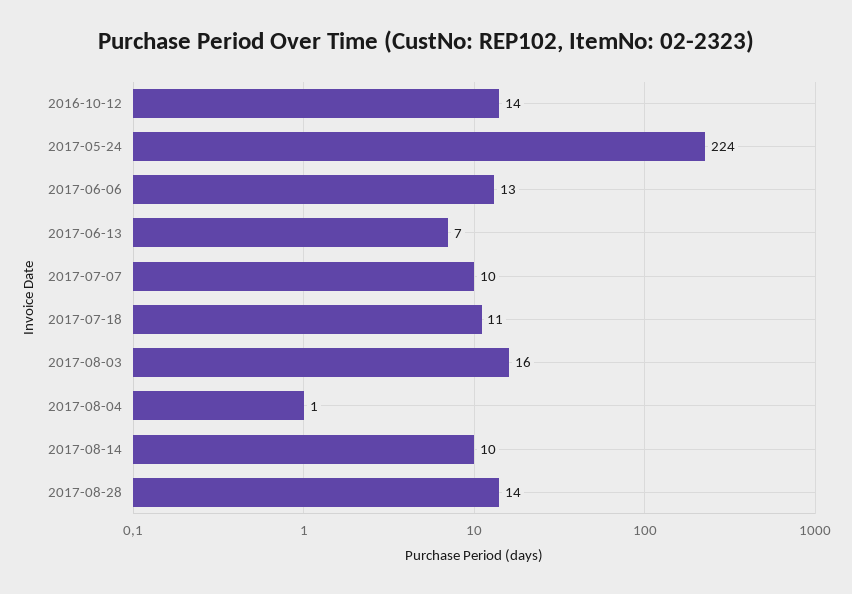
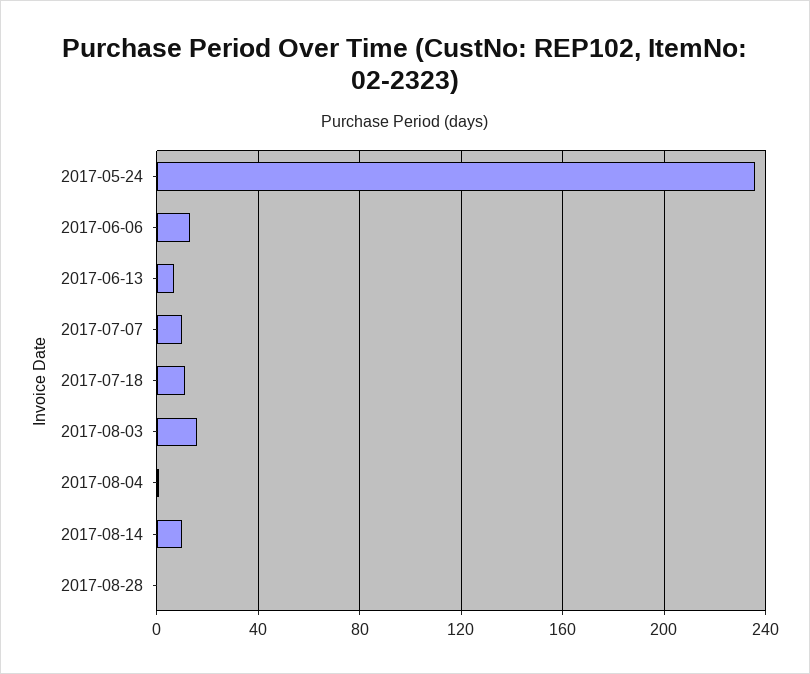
  {
-   "2016-10-12": 14,
-   "2017-05-24": 224,
+   "2017-05-24": 235,
    "2017-06-06": 13,
    "2017-06-13": 7,
    "2017-07-07": 10,
    "2017-07-18": 11,
    "2017-08-03": 16,
    "2017-08-04": 1,
    "2017-08-14": 10,
-   "2017-08-28": 14
+   "2017-08-28": 0
  }

